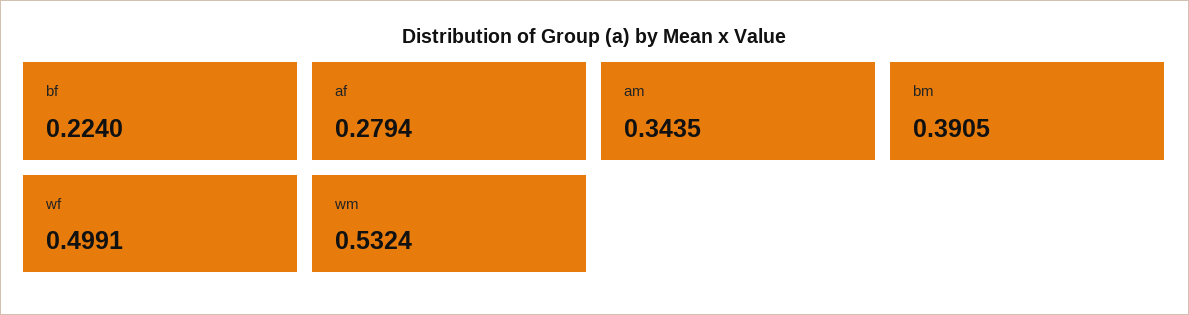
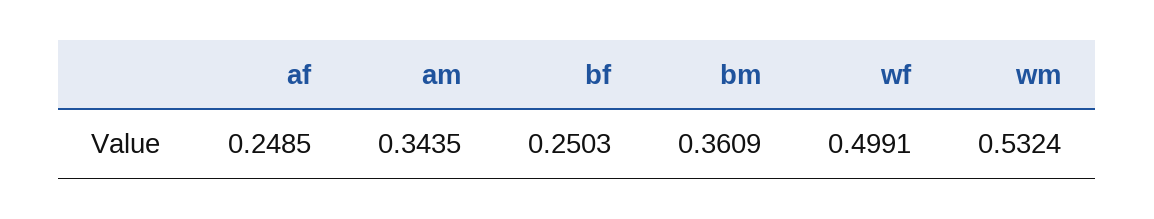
  {
-   "bf": 0.224,
+   "bf": 0.2503,
-   "af": 0.2794,
+   "af": 0.2485,
    "am": 0.3435,
-   "bm": 0.3905,
+   "bm": 0.3609,
    "wf": 0.4991,
    "wm": 0.5324
  }

